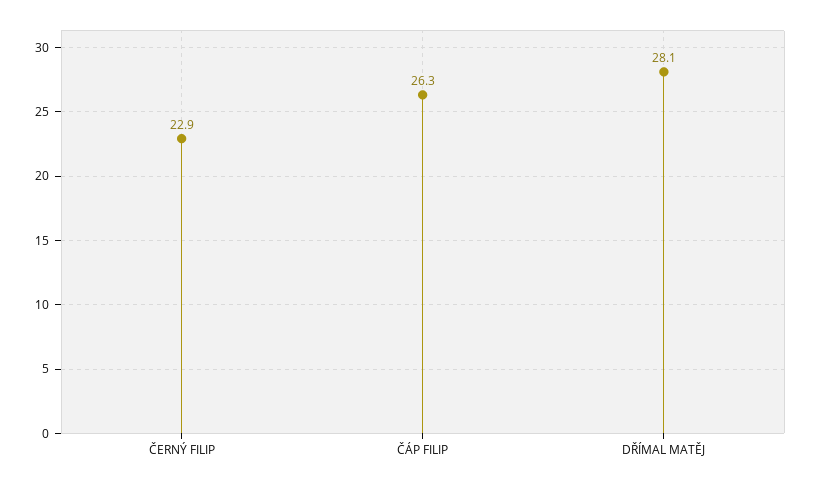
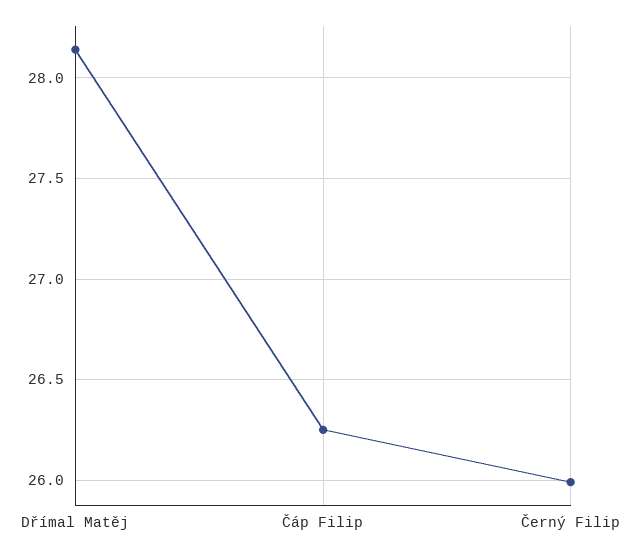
  {
-   "ČERNÝ FILIP": 22.9,
+   "ČERNÝ FILIP": 26,
    "ČÁP FILIP": 26.3,
    "DŘÍMAL MATĚJ": 28.1
  }

